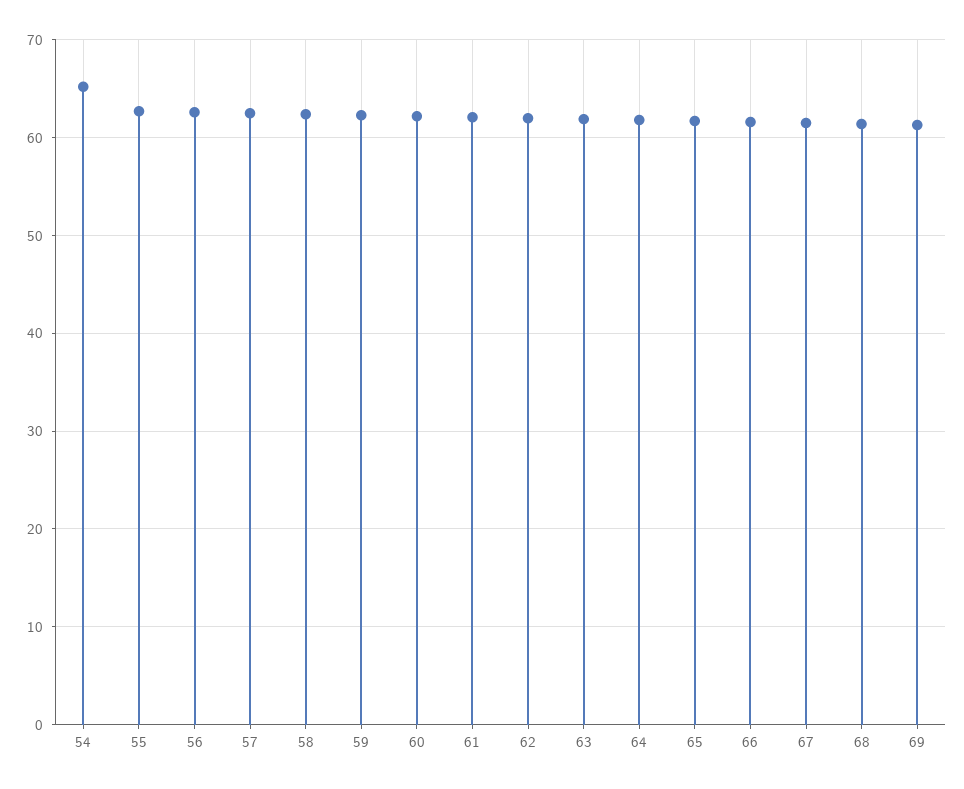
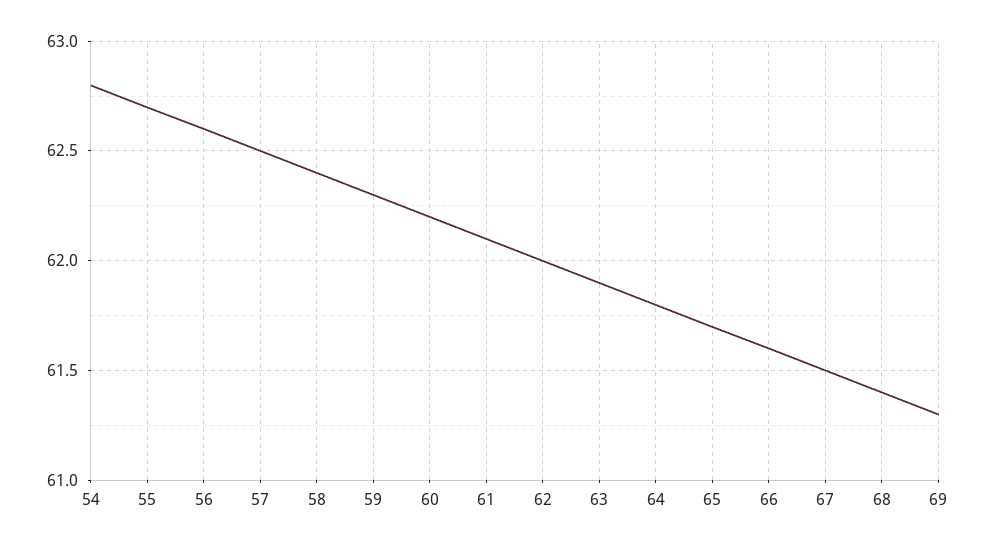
  {
-   "54": 65,
+   "54": 62.8,
    "55": 62.7,
    "56": 62.6,
    "57": 62.5,
    "58": 62.4,
    "59": 62.3,
    "60": 62.2,
    "61": 62.1,
    "62": 62,
    "63": 61.9,
    "64": 61.8,
    "65": 61.7,
    "66": 61.6,
    "67": 61.5,
    "68": 61.4,
    "69": 61.3
  }

